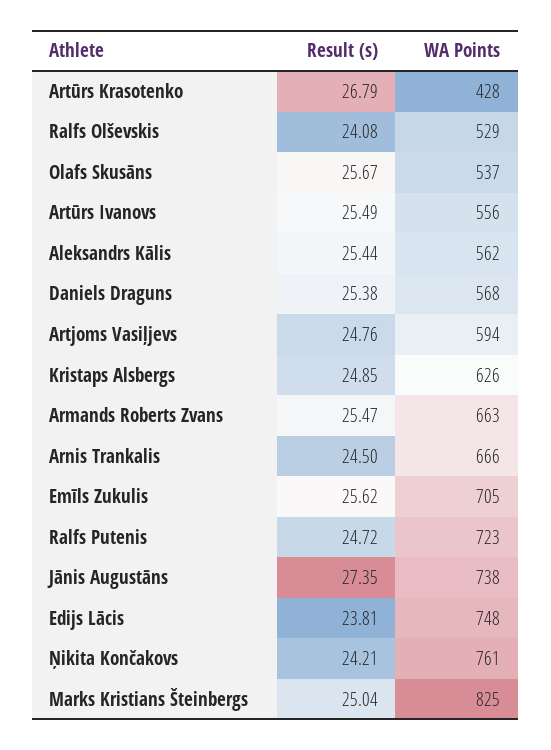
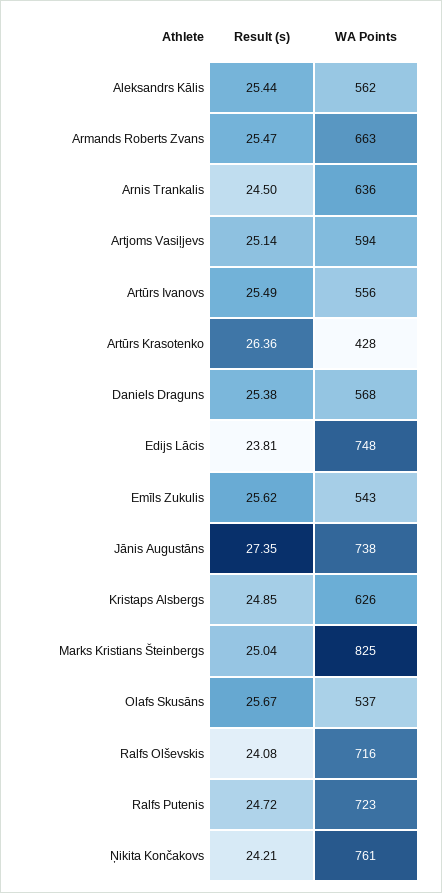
  {
    "Result (s)": {
-     "Artūrs Krasotenko": 26.79,
+     "Artūrs Krasotenko": 26.36,
      "Ralfs Olševskis": 24.08,
      "Olafs Skusāns": 25.67,
      "Artūrs Ivanovs": 25.49,
      "Aleksandrs Kālis": 25.44,
      "Daniels Draguns": 25.38,
-     "Artjoms Vasiļjevs": 24.76,
+     "Artjoms Vasiļjevs": 25.14,
      "Kristaps Alsbergs": 24.85,
      "Armands Roberts Zvans": 25.47,
      "Arnis Trankalis": 24.5,
      "Emīls Zukulis": 25.62,
      "Ralfs Putenis": 24.72,
      "Jānis Augustāns": 27.35,
      "Edijs Lācis": 23.81,
      "Ņikita Končakovs": 24.21,
      "Marks Kristians Šteinbergs": 25.04
    },
    "WA Points": {
      "Artūrs Krasotenko": 428,
-     "Ralfs Olševskis": 529,
+     "Ralfs Olševskis": 716,
      "Olafs Skusāns": 537,
      "Artūrs Ivanovs": 556,
      "Aleksandrs Kālis": 562,
      "Daniels Draguns": 568,
      "Artjoms Vasiļjevs": 594,
      "Kristaps Alsbergs": 626,
      "Armands Roberts Zvans": 663,
-     "Arnis Trankalis": 666,
+     "Arnis Trankalis": 636,
-     "Emīls Zukulis": 705,
+     "Emīls Zukulis": 543,
      "Ralfs Putenis": 723,
      "Jānis Augustāns": 738,
      "Edijs Lācis": 748,
      "Ņikita Končakovs": 761,
      "Marks Kristians Šteinbergs": 825
    }
  }

